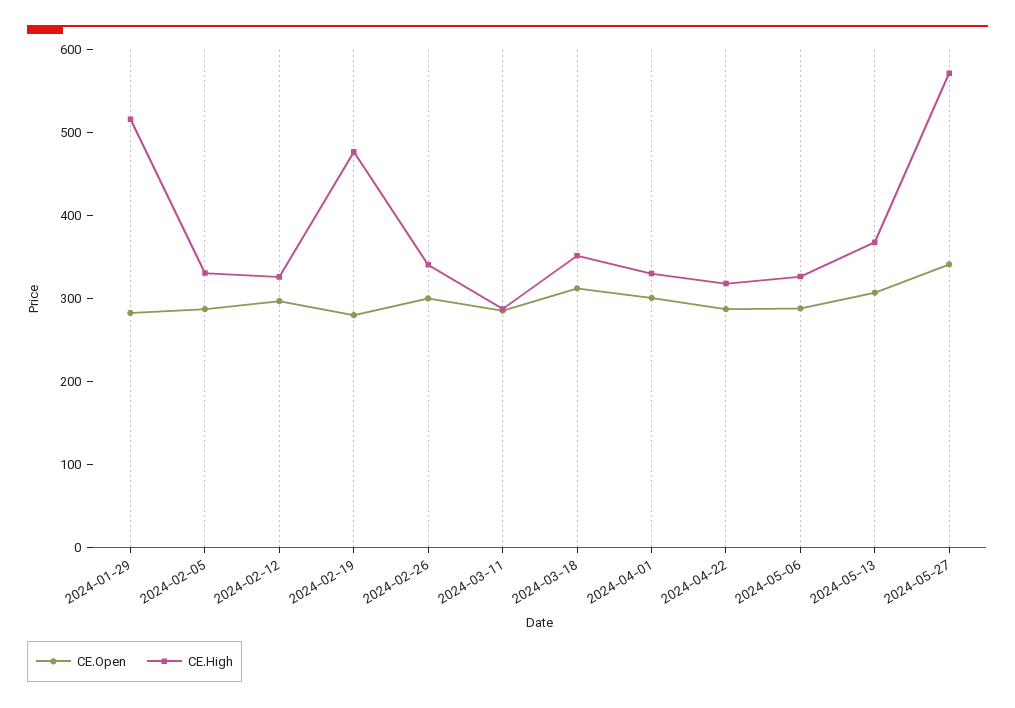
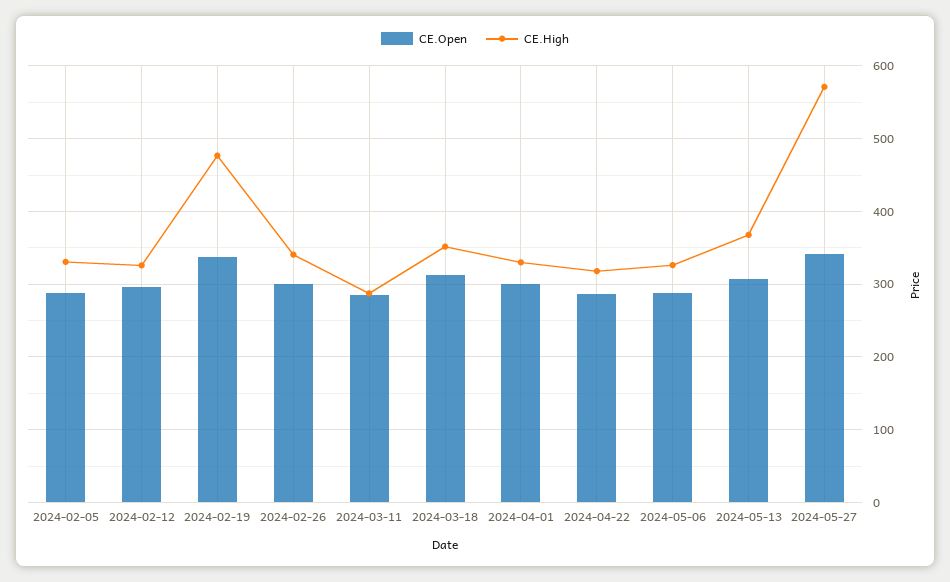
  {
    "CE.Open": {
-     "2024-01-29": 280,
      "2024-02-05": 290,
      "2024-02-12": 300,
-     "2024-02-19": 280,
+     "2024-02-19": 340,
      "2024-02-26": 300,
      "2024-03-11": 290,
      "2024-03-18": 310,
      "2024-04-01": 300,
      "2024-04-22": 290,
      "2024-05-06": 290,
      "2024-05-13": 310,
      "2024-05-27": 340
    },
    "CE.High": {
-     "2024-01-29": 520,
      "2024-02-05": 330,
      "2024-02-12": 330,
      "2024-02-19": 480,
      "2024-02-26": 340,
      "2024-03-11": 290,
      "2024-03-18": 350,
      "2024-04-01": 330,
      "2024-04-22": 320,
      "2024-05-06": 330,
      "2024-05-13": 370,
      "2024-05-27": 570
    }
  }

